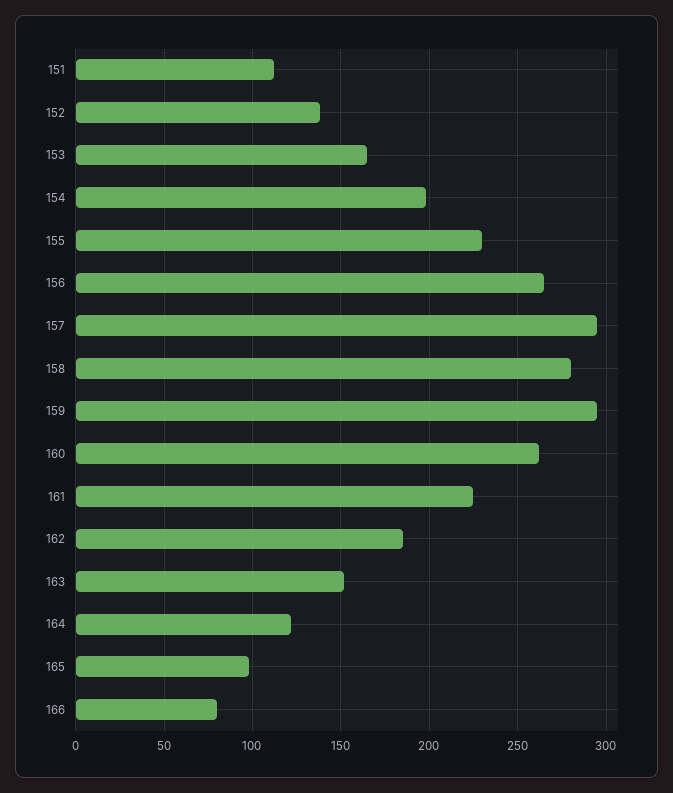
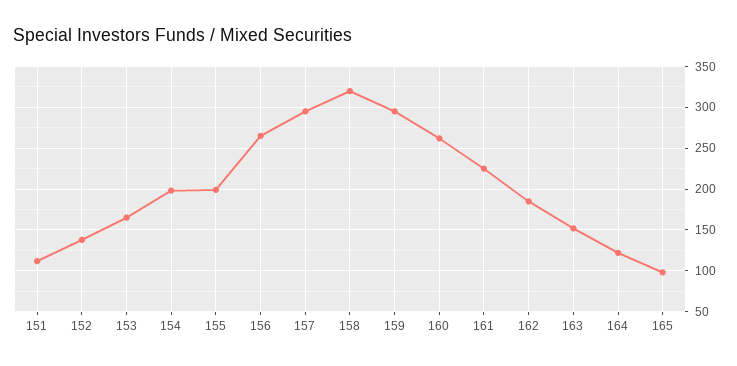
  {
    "151": 110,
    "152": 140,
    "153": 165,
    "154": 200,
-   "155": 230,
+   "155": 200,
    "156": 265,
    "157": 295,
-   "158": 280,
+   "158": 320,
    "159": 295,
    "160": 260,
    "161": 225,
    "162": 185,
    "163": 150,
    "164": 120,
-   "165": 100,
+   "165": 100
-   "166": 80
  }

